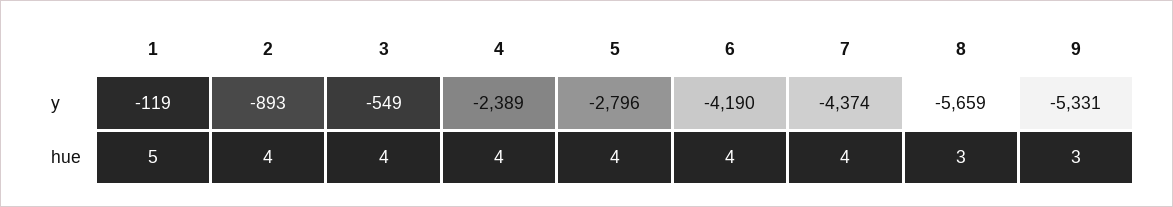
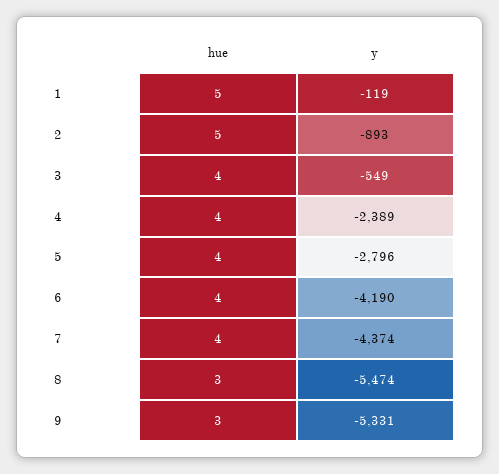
  {
    "1": {
      "y": -119,
      "hue": 5
    },
    "2": {
      "y": -893,
-     "hue": 4
+     "hue": 5
    },
    "3": {
      "y": -549,
      "hue": 4
    },
    "4": {
      "y": -2389,
      "hue": 4
    },
    "5": {
      "y": -2796,
      "hue": 4
    },
    "6": {
      "y": -4190,
      "hue": 4
    },
    "7": {
      "y": -4374,
      "hue": 4
    },
    "8": {
-     "y": -5659,
+     "y": -5474,
      "hue": 3
    },
    "9": {
      "y": -5331,
      "hue": 3
    }
  }

